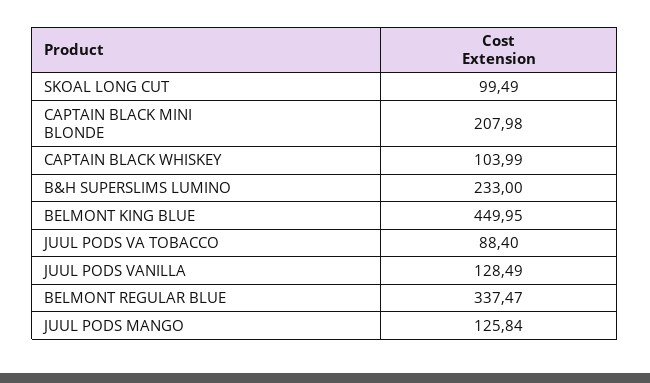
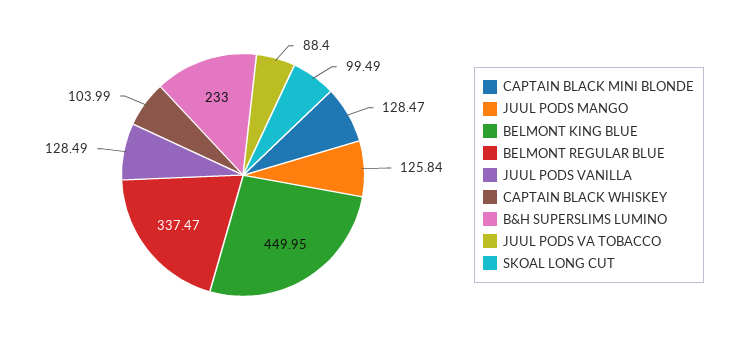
  {
    "SKOAL LONG CUT": 99.49,
-   "CAPTAIN BLACK MINI BLONDE": 207.98,
+   "CAPTAIN BLACK MINI BLONDE": 128.47,
    "CAPTAIN BLACK WHISKEY": 103.99,
    "B&H SUPERSLIMS LUMINO": 233,
    "BELMONT KING BLUE": 449.95,
    "JUUL PODS VA TOBACCO": 88.4,
    "JUUL PODS VANILLA": 128.49,
    "BELMONT REGULAR BLUE": 337.47,
    "JUUL PODS MANGO": 125.84
  }

